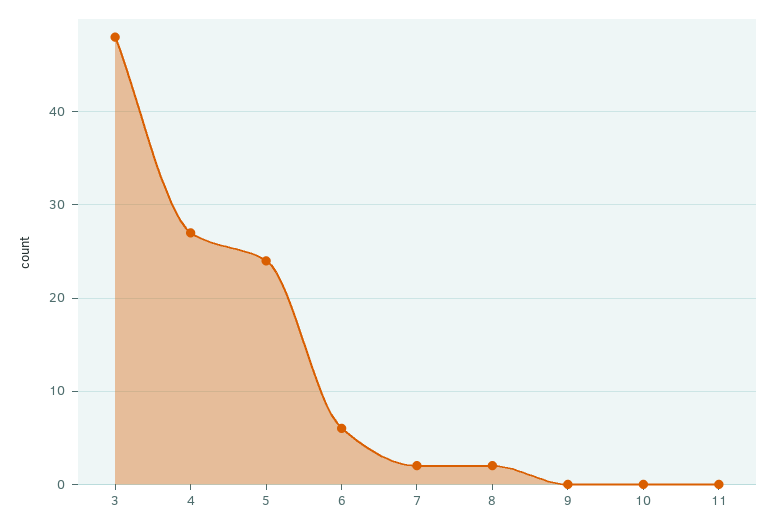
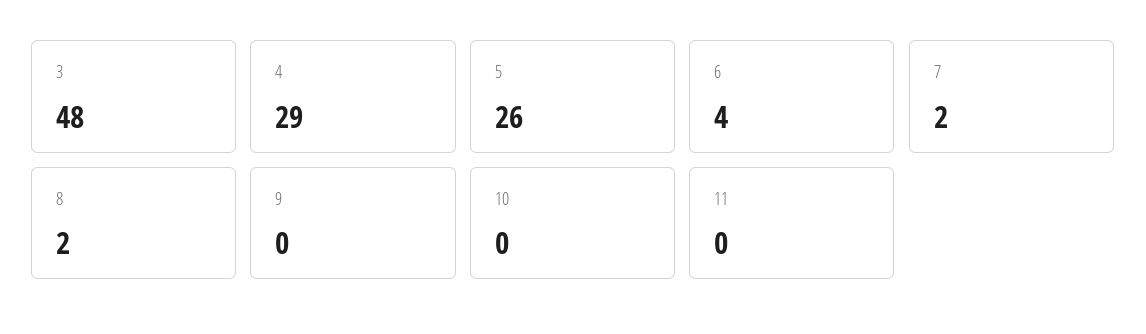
  {
    "3": 48,
-   "4": 27,
+   "4": 29,
-   "5": 24,
+   "5": 26,
-   "6": 6,
+   "6": 4,
    "7": 2,
    "8": 2,
    "9": 0,
    "10": 0,
    "11": 0
  }

